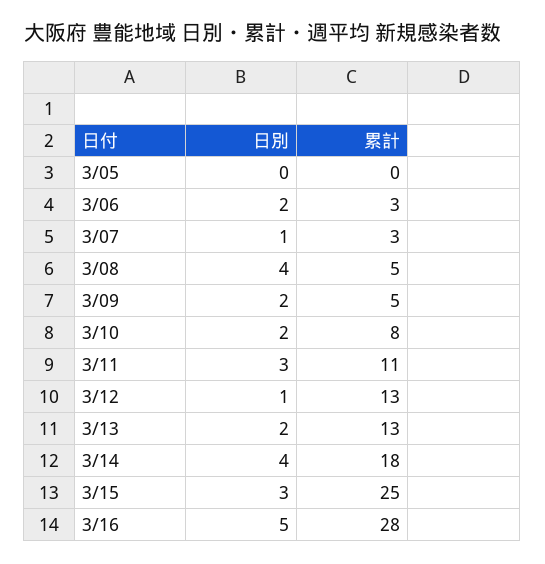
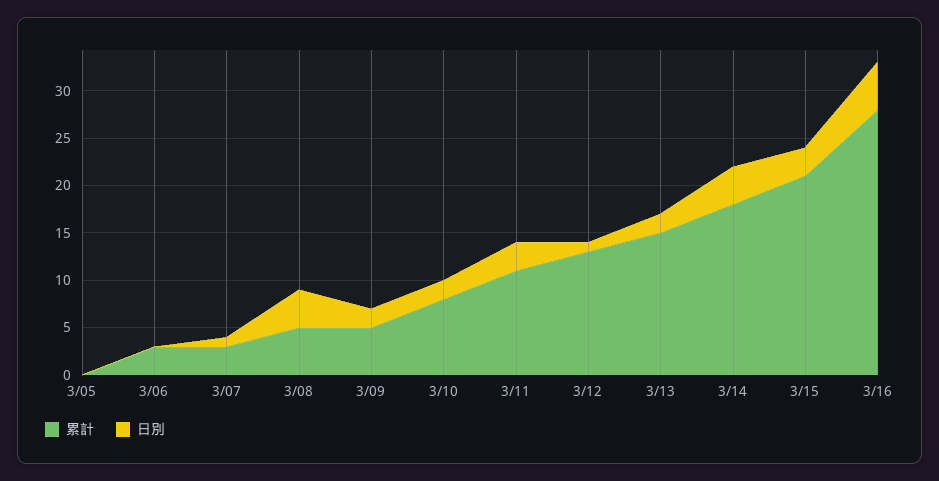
  {
    "日別": {
      "3/05": 0,
-     "3/06": 2,
+     "3/06": 0,
      "3/07": 1,
      "3/08": 4,
      "3/09": 2,
      "3/10": 2,
      "3/11": 3,
      "3/12": 1,
      "3/13": 2,
      "3/14": 4,
      "3/15": 3,
      "3/16": 5
    },
    "累計": {
      "3/05": 0,
      "3/06": 3,
      "3/07": 3,
      "3/08": 5,
      "3/09": 5,
      "3/10": 8,
      "3/11": 11,
      "3/12": 13,
-     "3/13": 13,
+     "3/13": 15,
      "3/14": 18,
-     "3/15": 25,
+     "3/15": 21,
      "3/16": 28
    }
  }

